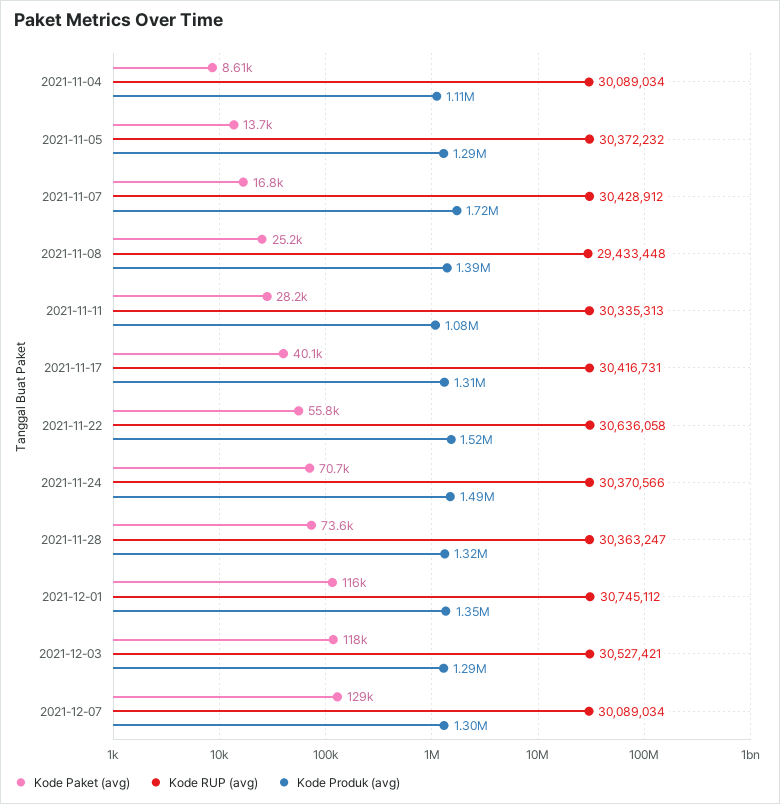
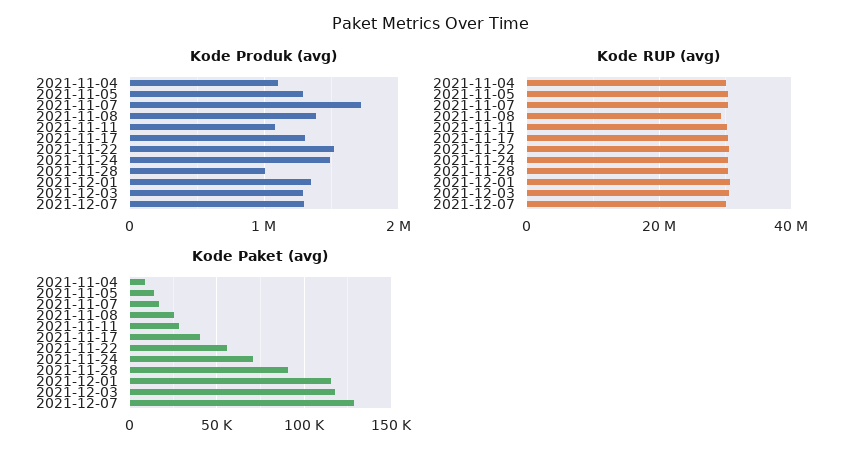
  {
    "Kode Paket (avg)": {
      "2021-11-04": 8610,
      "2021-11-05": 13700,
      "2021-11-07": 16800,
      "2021-11-08": 25200,
      "2021-11-11": 28200,
      "2021-11-17": 40100,
      "2021-11-22": 55800,
      "2021-11-24": 70700,
-     "2021-11-28": 73600,
+     "2021-11-28": 90000,
      "2021-12-01": 116000,
      "2021-12-03": 118000,
      "2021-12-07": 129000
    },
    "Kode RUP (avg)": {
      "2021-11-04": 30089034,
      "2021-11-05": 30372232,
      "2021-11-07": 30428912,
      "2021-11-08": 29433448,
      "2021-11-11": 30335313,
      "2021-11-17": 30416731,
      "2021-11-22": 30636058,
      "2021-11-24": 30370566,
      "2021-11-28": 30363247,
      "2021-12-01": 30745112,
      "2021-12-03": 30527421,
      "2021-12-07": 30089034
    },
    "Kode Produk (avg)": {
      "2021-11-04": 1110000,
      "2021-11-05": 1290000,
      "2021-11-07": 1720000,
      "2021-11-08": 1390000,
      "2021-11-11": 1080000,
      "2021-11-17": 1310000,
      "2021-11-22": 1520000,
      "2021-11-24": 1490000,
-     "2021-11-28": 1320000,
+     "2021-11-28": 1000000,
      "2021-12-01": 1350000,
      "2021-12-03": 1290000,
      "2021-12-07": 1300000
    }
  }

